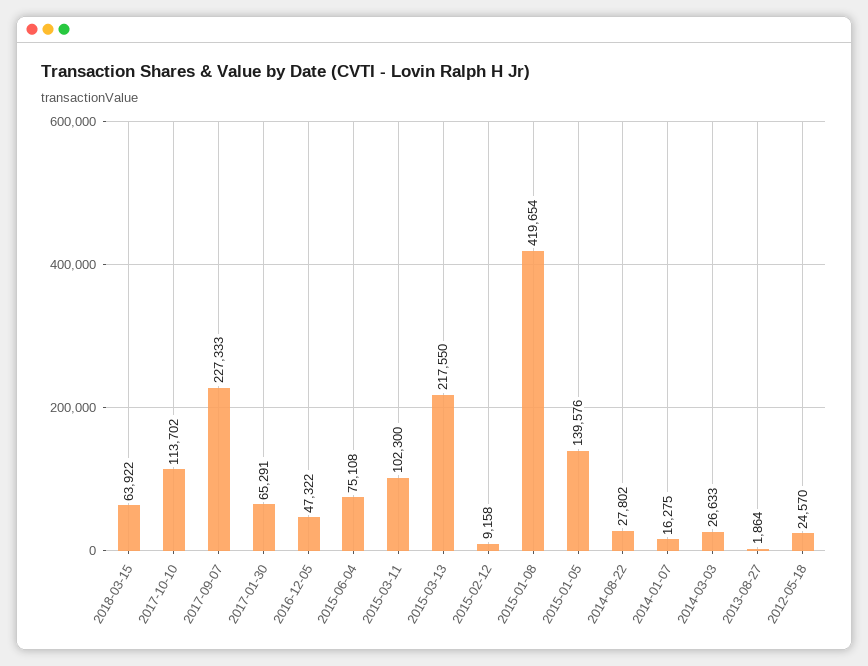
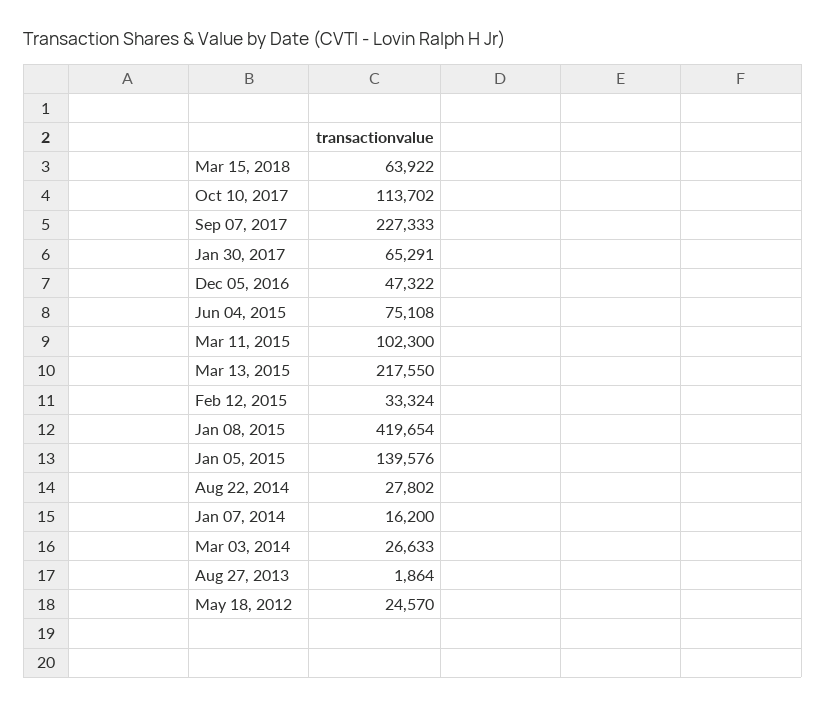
  {
    "2018-03-15": 63922,
    "2017-10-10": 113702,
    "2017-09-07": 227333,
    "2017-01-30": 65291,
    "2016-12-05": 47322,
    "2015-06-04": 75108,
    "2015-03-11": 102300,
    "2015-03-13": 217550,
-   "2015-02-12": 9158,
+   "2015-02-12": 33324,
    "2015-01-08": 419654,
    "2015-01-05": 139576,
    "2014-08-22": 27802,
-   "2014-01-07": 16275,
+   "2014-01-07": 16200,
    "2014-03-03": 26633,
    "2013-08-27": 1864,
    "2012-05-18": 24570
  }

